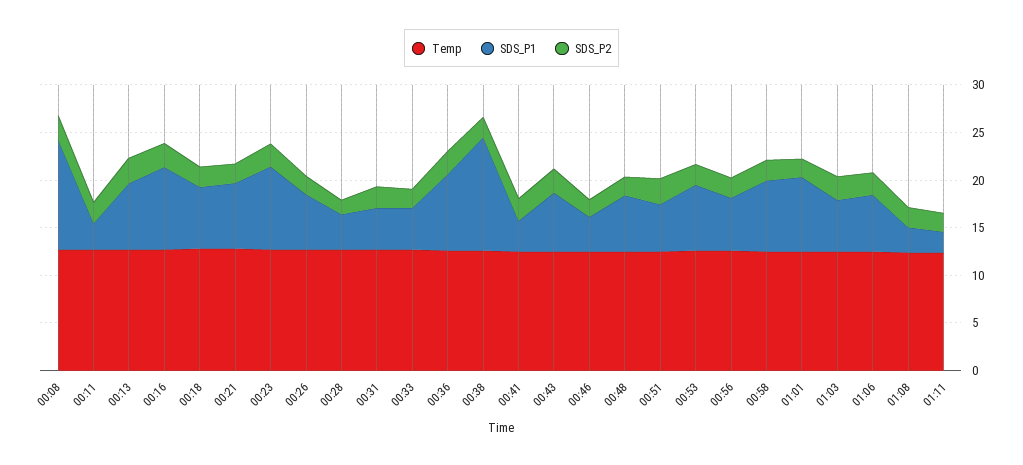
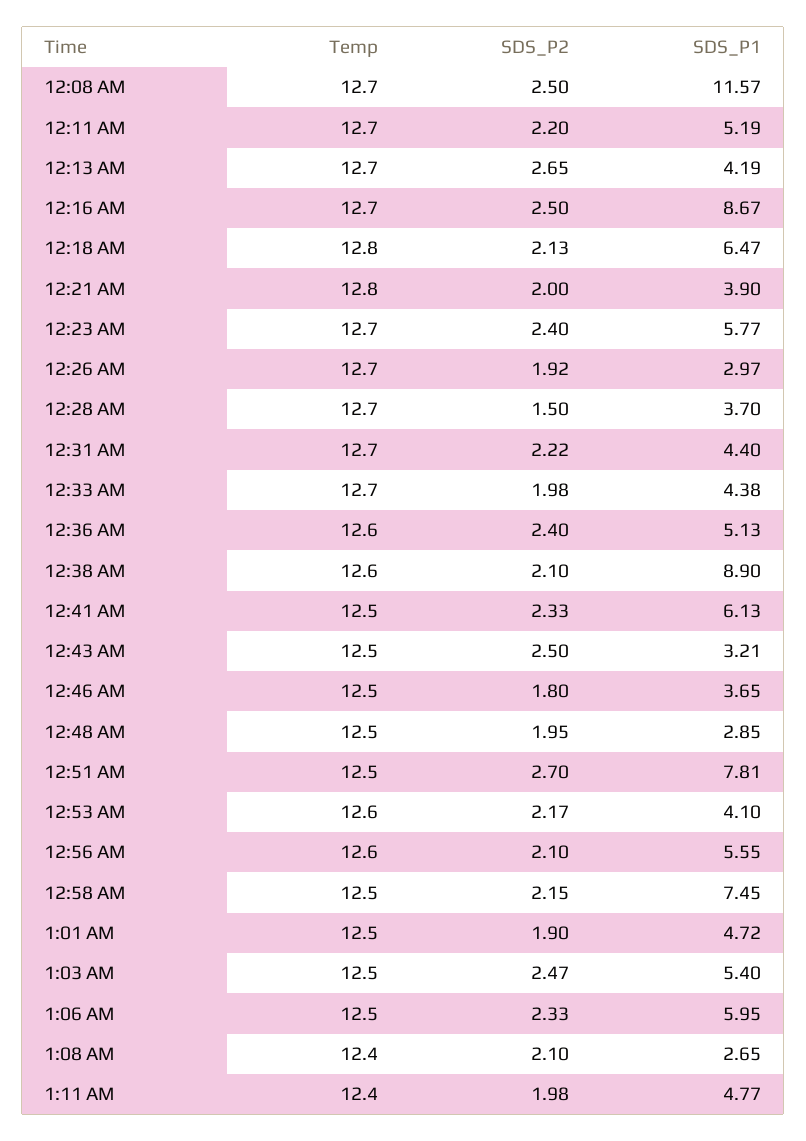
  {
    "Temp": {
      "00:08": 12.7,
      "00:11": 12.7,
      "00:13": 12.7,
      "00:16": 12.7,
      "00:18": 12.8,
      "00:21": 12.8,
      "00:23": 12.7,
      "00:26": 12.7,
      "00:28": 12.7,
      "00:31": 12.7,
      "00:33": 12.7,
      "00:36": 12.6,
      "00:38": 12.6,
      "00:41": 12.5,
      "00:43": 12.5,
      "00:46": 12.5,
      "00:48": 12.5,
      "00:51": 12.5,
      "00:53": 12.6,
      "00:56": 12.6,
      "00:58": 12.5,
      "01:01": 12.5,
      "01:03": 12.5,
      "01:06": 12.5,
      "01:08": 12.4,
      "01:11": 12.4
    },
    "SDS_P1": {
      "00:08": 11.57,
-     "00:11": 3,
+     "00:11": 5.19,
-     "00:13": 7,
+     "00:13": 4.19,
      "00:16": 8.67,
      "00:18": 6.47,
-     "00:21": 7,
+     "00:21": 3.9,
-     "00:23": 9,
+     "00:23": 5.77,
-     "00:26": 6,
+     "00:26": 2.97,
      "00:28": 3.7,
      "00:31": 4.4,
      "00:33": 4.38,
-     "00:36": 8,
+     "00:36": 5.13,
-     "00:38": 12,
+     "00:38": 8.9,
-     "00:41": 3,
+     "00:41": 6.13,
-     "00:43": 6,
+     "00:43": 3.21,
      "00:46": 3.65,
-     "00:48": 6,
+     "00:48": 2.85,
-     "00:51": 5,
+     "00:51": 7.81,
-     "00:53": 7,
+     "00:53": 4.1,
      "00:56": 5.55,
      "00:58": 7.45,
-     "01:01": 8,
+     "01:01": 4.72,
      "01:03": 5.4,
      "01:06": 5.95,
      "01:08": 2.65,
-     "01:11": 2
+     "01:11": 4.77
    },
    "SDS_P2": {
      "00:08": 2.5,
      "00:11": 2.2,
      "00:13": 2.65,
      "00:16": 2.5,
      "00:18": 2.13,
      "00:21": 2,
      "00:23": 2.4,
      "00:26": 1.92,
      "00:28": 1.5,
      "00:31": 2.22,
      "00:33": 1.98,
      "00:36": 2.4,
      "00:38": 2.1,
      "00:41": 2.33,
      "00:43": 2.5,
      "00:46": 1.8,
      "00:48": 1.95,
      "00:51": 2.7,
      "00:53": 2.17,
      "00:56": 2.1,
      "00:58": 2.15,
      "01:01": 1.9,
      "01:03": 2.47,
      "01:06": 2.33,
      "01:08": 2.1,
      "01:11": 1.98
    }
  }

